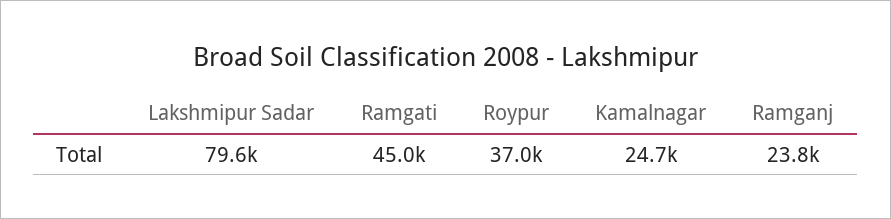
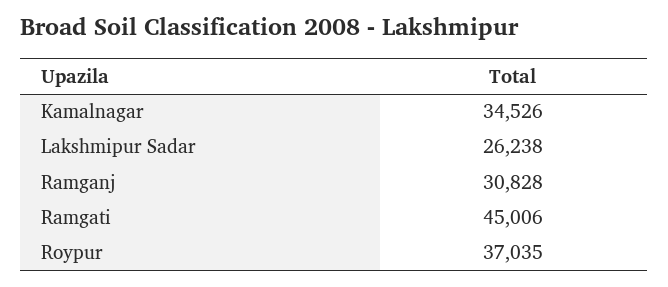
  {
-   "Lakshmipur Sadar": 79600,
+   "Lakshmipur Sadar": 26238,
    "Ramgati": 45006,
    "Roypur": 37035,
-   "Kamalnagar": 24700,
+   "Kamalnagar": 34526,
-   "Ramganj": 23800
+   "Ramganj": 30828
  }

